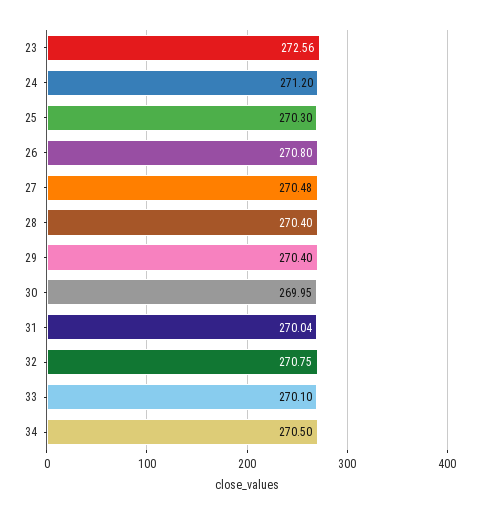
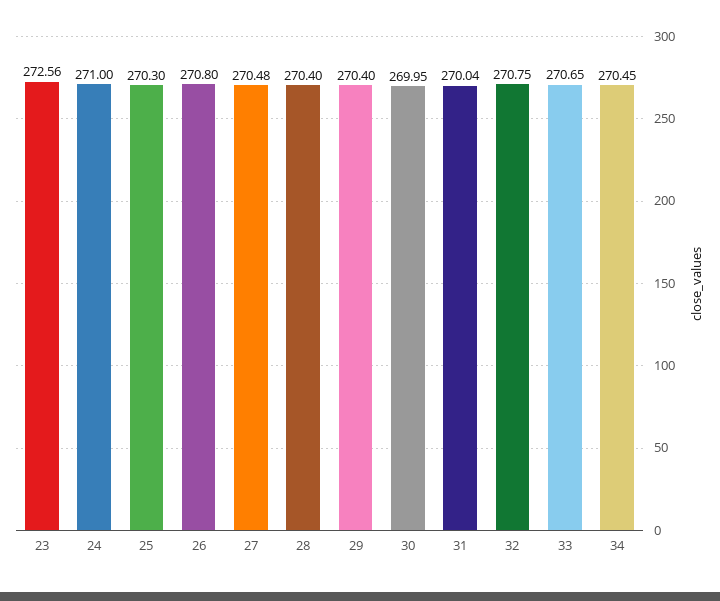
  {
    "23": 272.56,
-   "24": 271.2,
+   "24": 271,
    "25": 270.3,
    "26": 270.8,
    "27": 270.48,
    "28": 270.4,
    "29": 270.4,
    "30": 269.95,
    "31": 270.04,
    "32": 270.75,
-   "33": 270.1,
+   "33": 270.65,
-   "34": 270.5
+   "34": 270.45
  }

